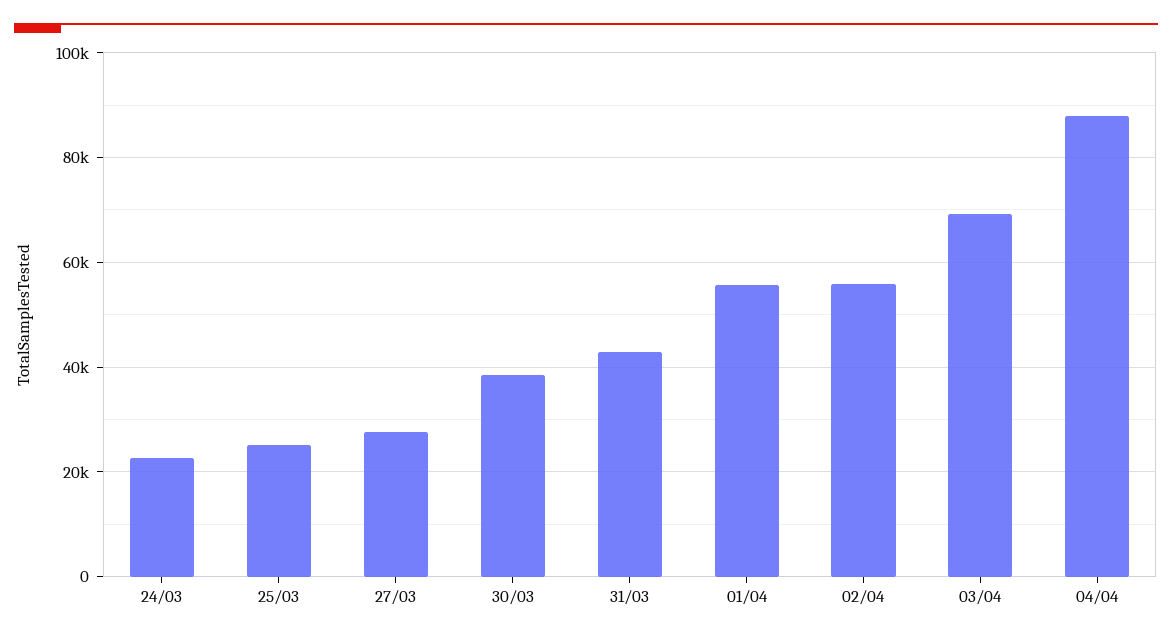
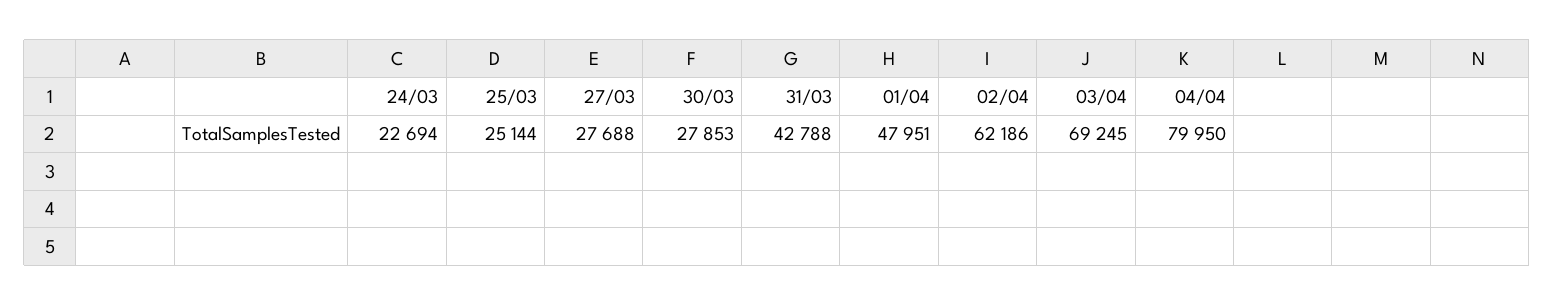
  {
    "24/03": 22694,
    "25/03": 25144,
    "27/03": 27688,
-   "30/03": 38000,
+   "30/03": 27853,
    "31/03": 42788,
-   "01/04": 56000,
+   "01/04": 47951,
-   "02/04": 56000,
+   "02/04": 62186,
    "03/04": 69245,
-   "04/04": 88000
+   "04/04": 79950
  }

